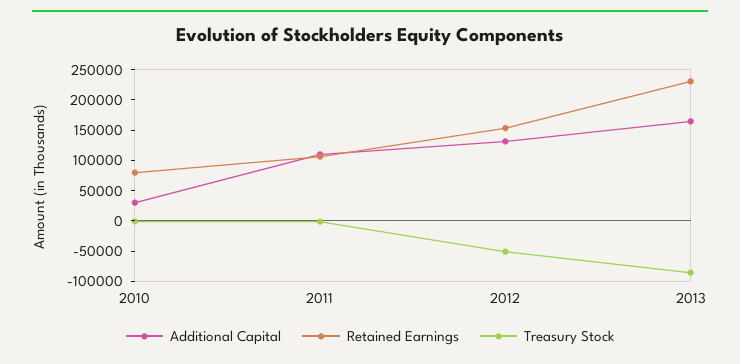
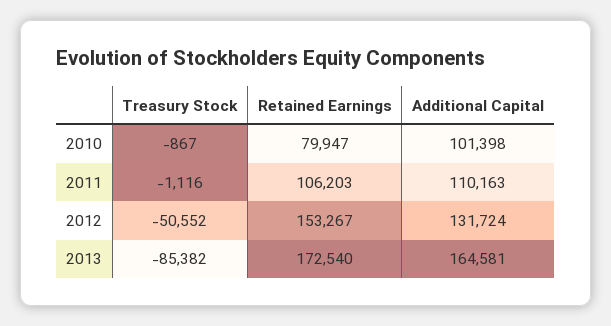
  {
    "Additional Capital": {
-     "2010": 25000,
+     "2010": 101398,
      "2011": 110163,
      "2012": 131724,
      "2013": 164581
    },
    "Retained Earnings": {
      "2010": 79947,
      "2011": 106203,
      "2012": 153267,
-     "2013": 225000
+     "2013": 172540
    },
    "Treasury Stock": {
      "2010": -867,
      "2011": -1116,
      "2012": -50552,
      "2013": -85382
    }
  }

